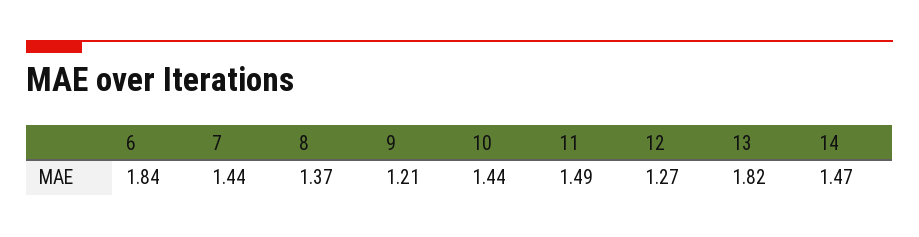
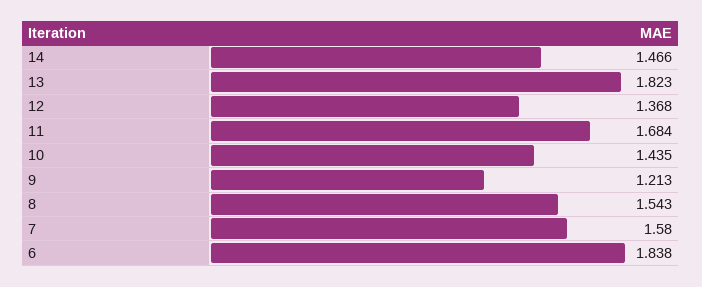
  {
    "6": 1.838,
-   "7": 1.44,
+   "7": 1.58,
-   "8": 1.37,
+   "8": 1.543,
    "9": 1.213,
    "10": 1.435,
-   "11": 1.49,
+   "11": 1.684,
-   "12": 1.27,
+   "12": 1.368,
    "13": 1.823,
    "14": 1.466
  }

